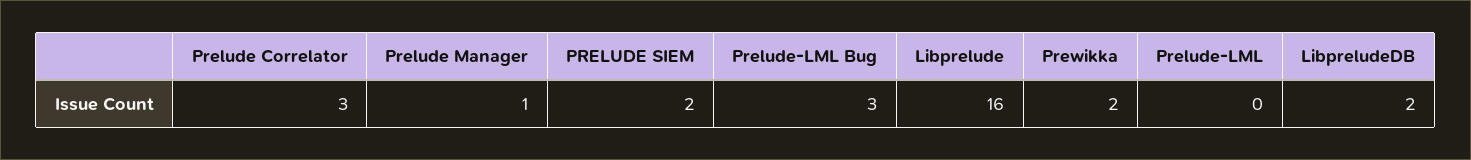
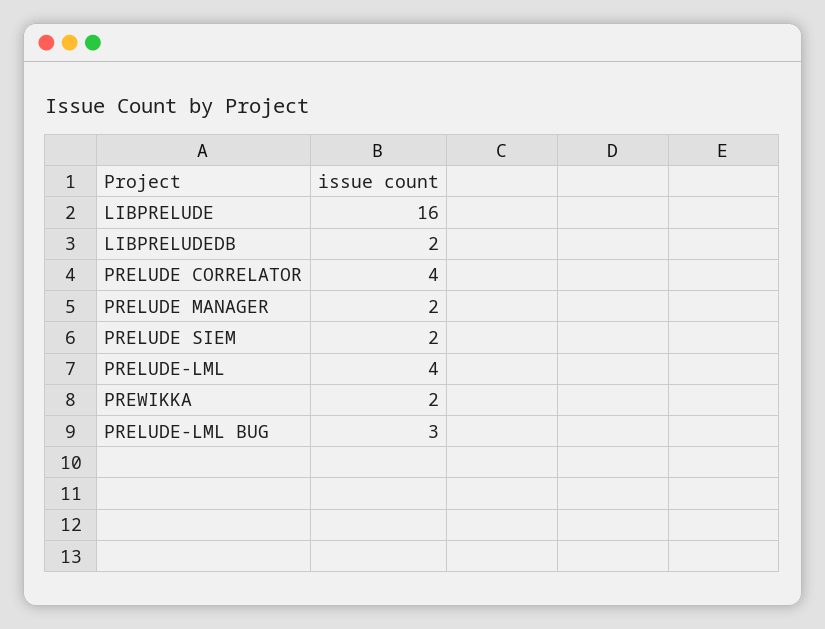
  {
-   "Prelude Correlator": 3,
+   "Prelude Correlator": 4,
-   "Prelude Manager": 1,
+   "Prelude Manager": 2,
    "PRELUDE SIEM": 2,
    "Prelude-LML Bug": 3,
    "Libprelude": 16,
    "Prewikka": 2,
-   "Prelude-LML": 0,
+   "Prelude-LML": 4,
    "LibpreludeDB": 2
  }

